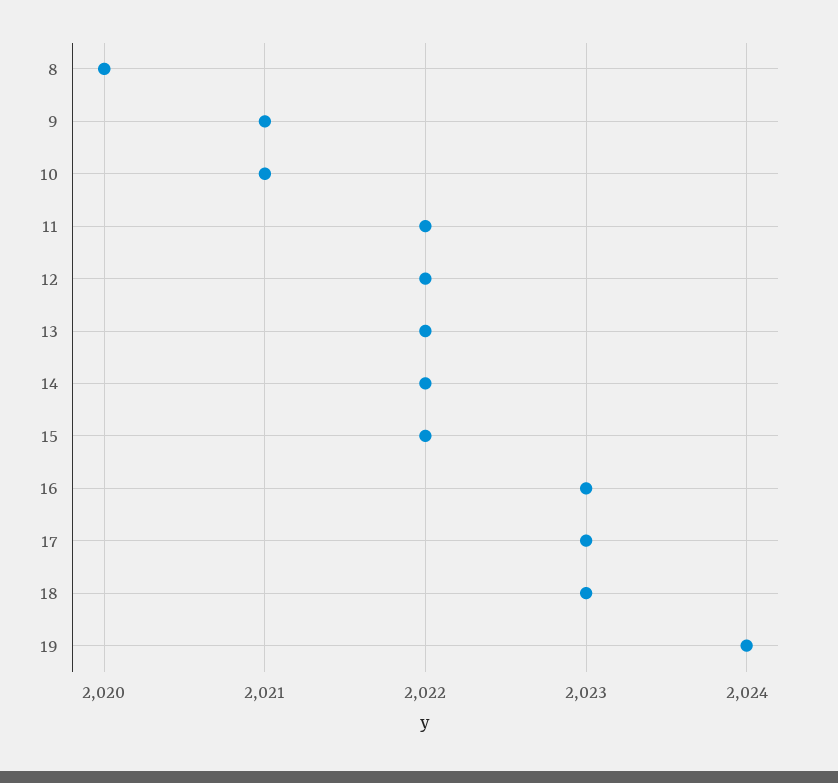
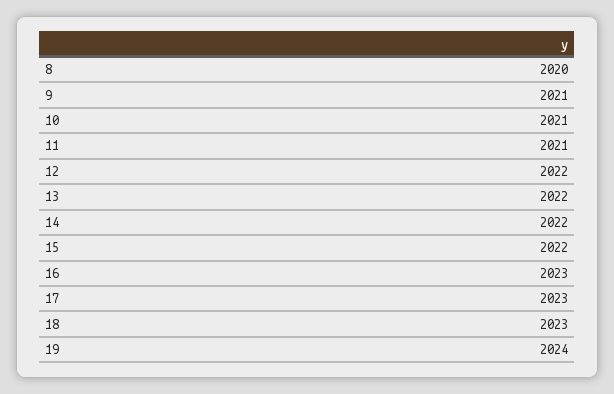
  {
    "8": 2020,
    "9": 2021,
    "10": 2021,
-   "11": 2022,
+   "11": 2021,
    "12": 2022,
    "13": 2022,
    "14": 2022,
    "15": 2022,
    "16": 2023,
    "17": 2023,
    "18": 2023,
    "19": 2024
  }

